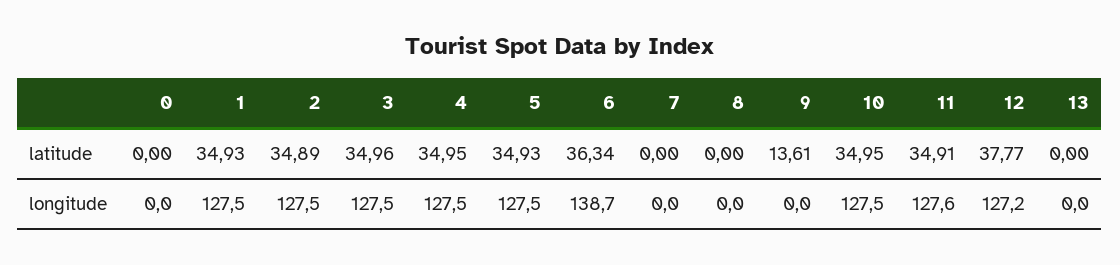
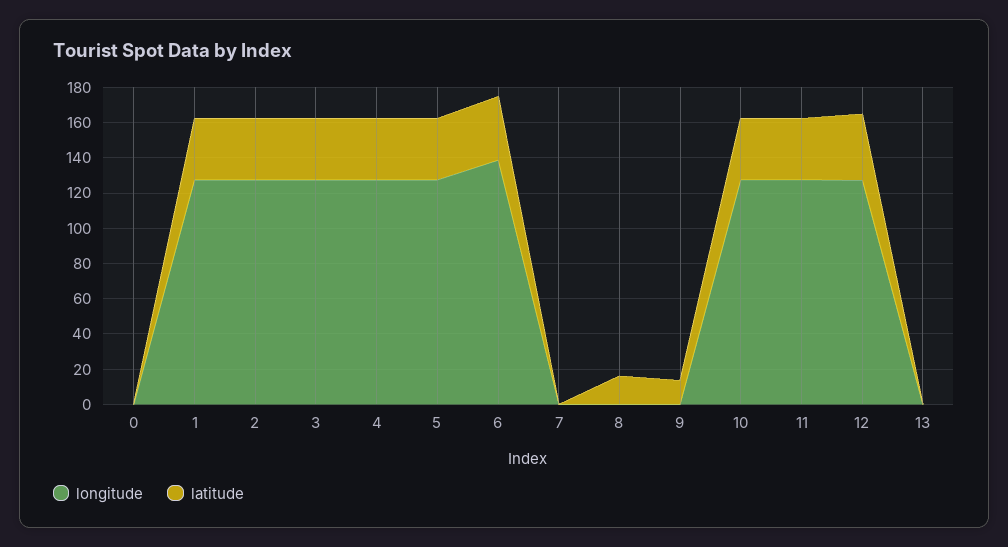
  {
    "latitude": {
      "0": 0,
      "1": 34.93,
      "2": 34.89,
      "3": 34.96,
      "4": 34.95,
      "5": 34.93,
      "6": 36.34,
      "7": 0,
-     "8": 0,
+     "8": 15,
      "9": 13.61,
      "10": 34.95,
      "11": 34.91,
      "12": 37.77,
      "13": 0
    },
    "longitude": {
      "0": 0,
      "1": 127.5,
      "2": 127.5,
      "3": 127.5,
      "4": 127.5,
      "5": 127.5,
      "6": 138.7,
      "7": 0,
      "8": 0,
      "9": 0,
      "10": 127.5,
      "11": 127.6,
      "12": 127.2,
      "13": 0
    }
  }

